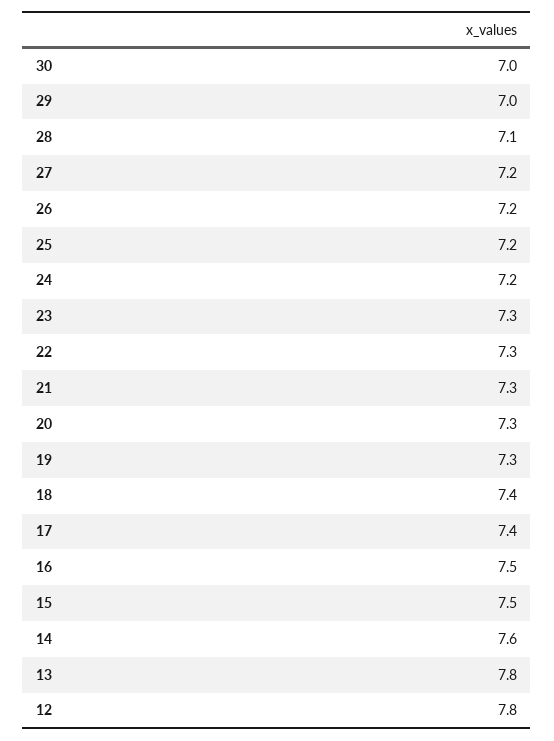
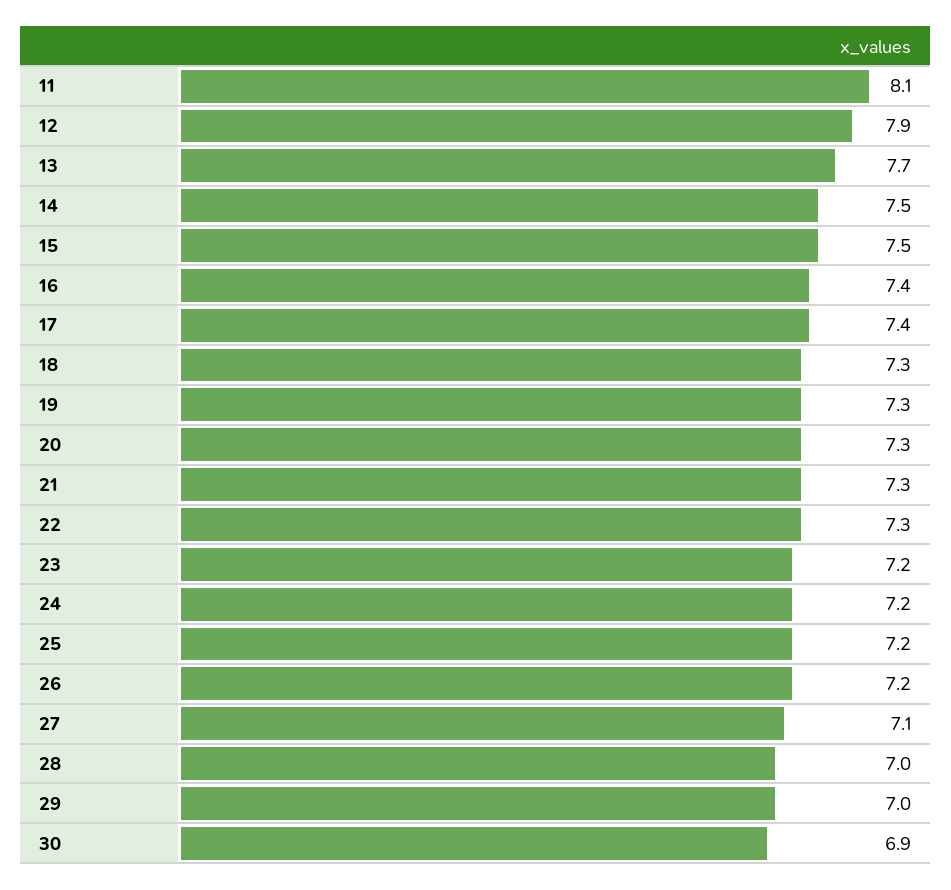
  {
-   "30": 7,
+   "30": 6.9,
    "29": 7,
-   "28": 7.1,
+   "28": 7,
-   "27": 7.2,
+   "27": 7.1,
    "26": 7.2,
    "25": 7.2,
    "24": 7.2,
-   "23": 7.3,
+   "23": 7.2,
    "22": 7.3,
    "21": 7.3,
    "20": 7.3,
    "19": 7.3,
-   "18": 7.4,
+   "18": 7.3,
    "17": 7.4,
-   "16": 7.5,
+   "16": 7.4,
    "15": 7.5,
-   "14": 7.6,
+   "14": 7.5,
-   "13": 7.8,
+   "13": 7.7,
-   "12": 7.8
+   "12": 7.9,
+   "11": 8.1
  }

